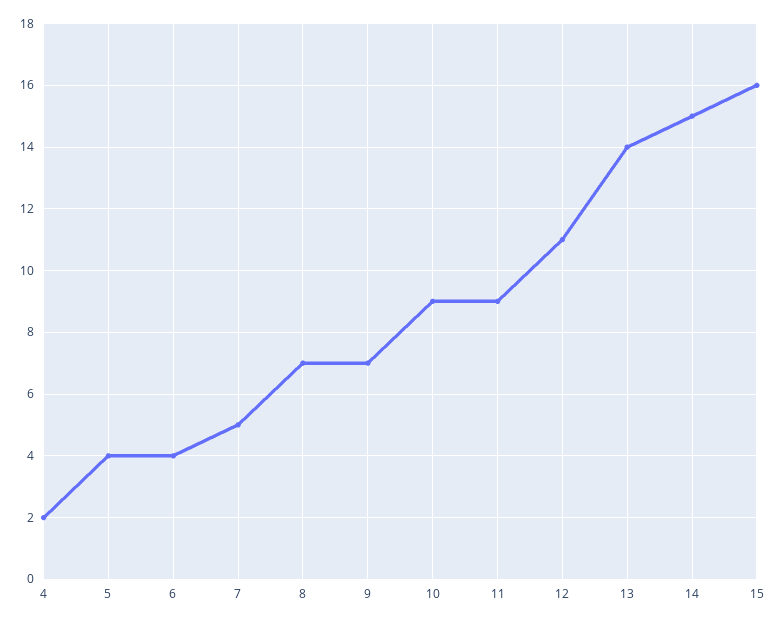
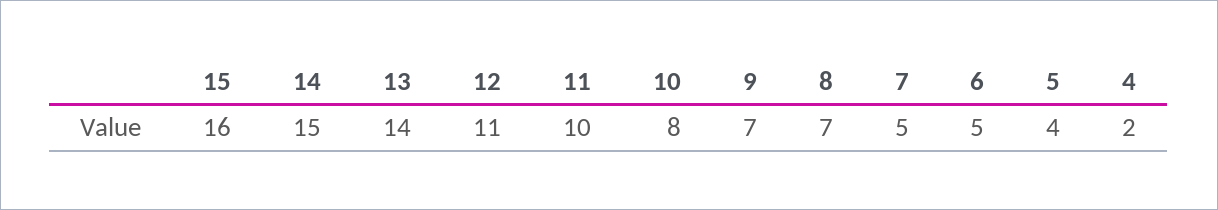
  {
    "4": 2,
    "5": 4,
-   "6": 4,
+   "6": 5,
    "7": 5,
    "8": 7,
    "9": 7,
-   "10": 9,
+   "10": 8,
-   "11": 9,
+   "11": 10,
    "12": 11,
    "13": 14,
    "14": 15,
    "15": 16
  }

